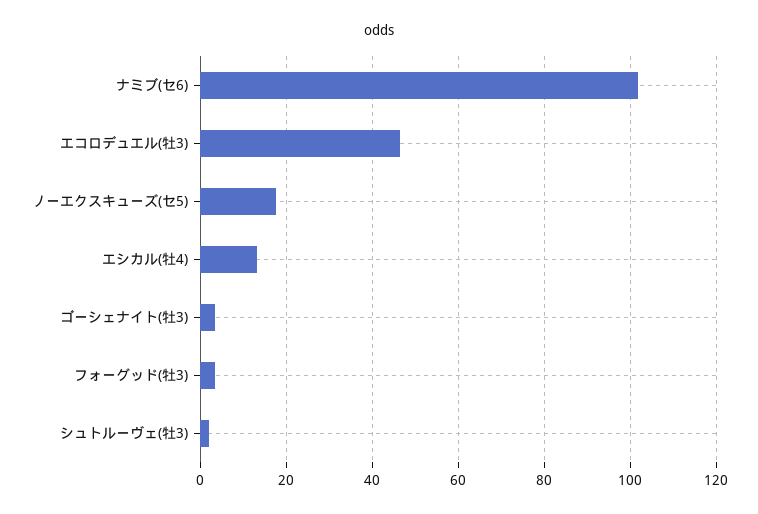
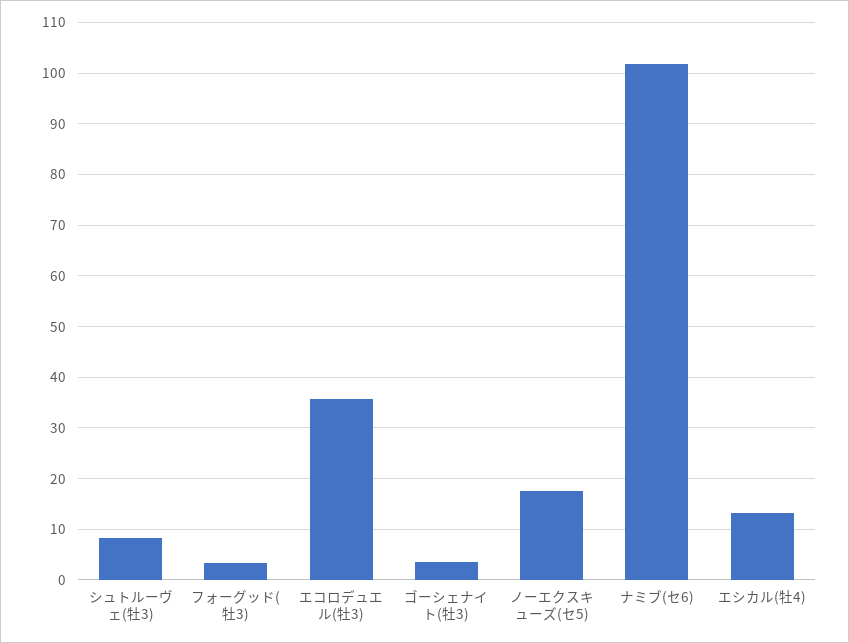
  {
    "ナミブ(セ6)": 102,
-   "エコロデュエル(牡3)": 46,
+   "エコロデュエル(牡3)": 36,
    "ノーエクスキューズ(セ5)": 18,
    "エシカル(牡4)": 14,
    "ゴーシェナイト(牡3)": 4,
    "フォーグッド(牡3)": 4,
-   "シュトルーヴェ(牡3)": 2
+   "シュトルーヴェ(牡3)": 8
  }

